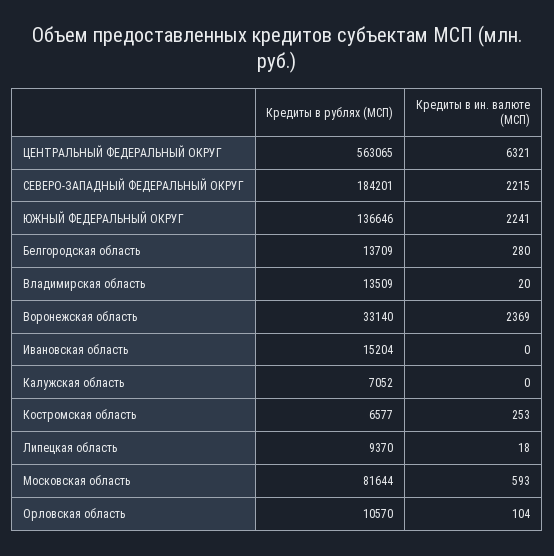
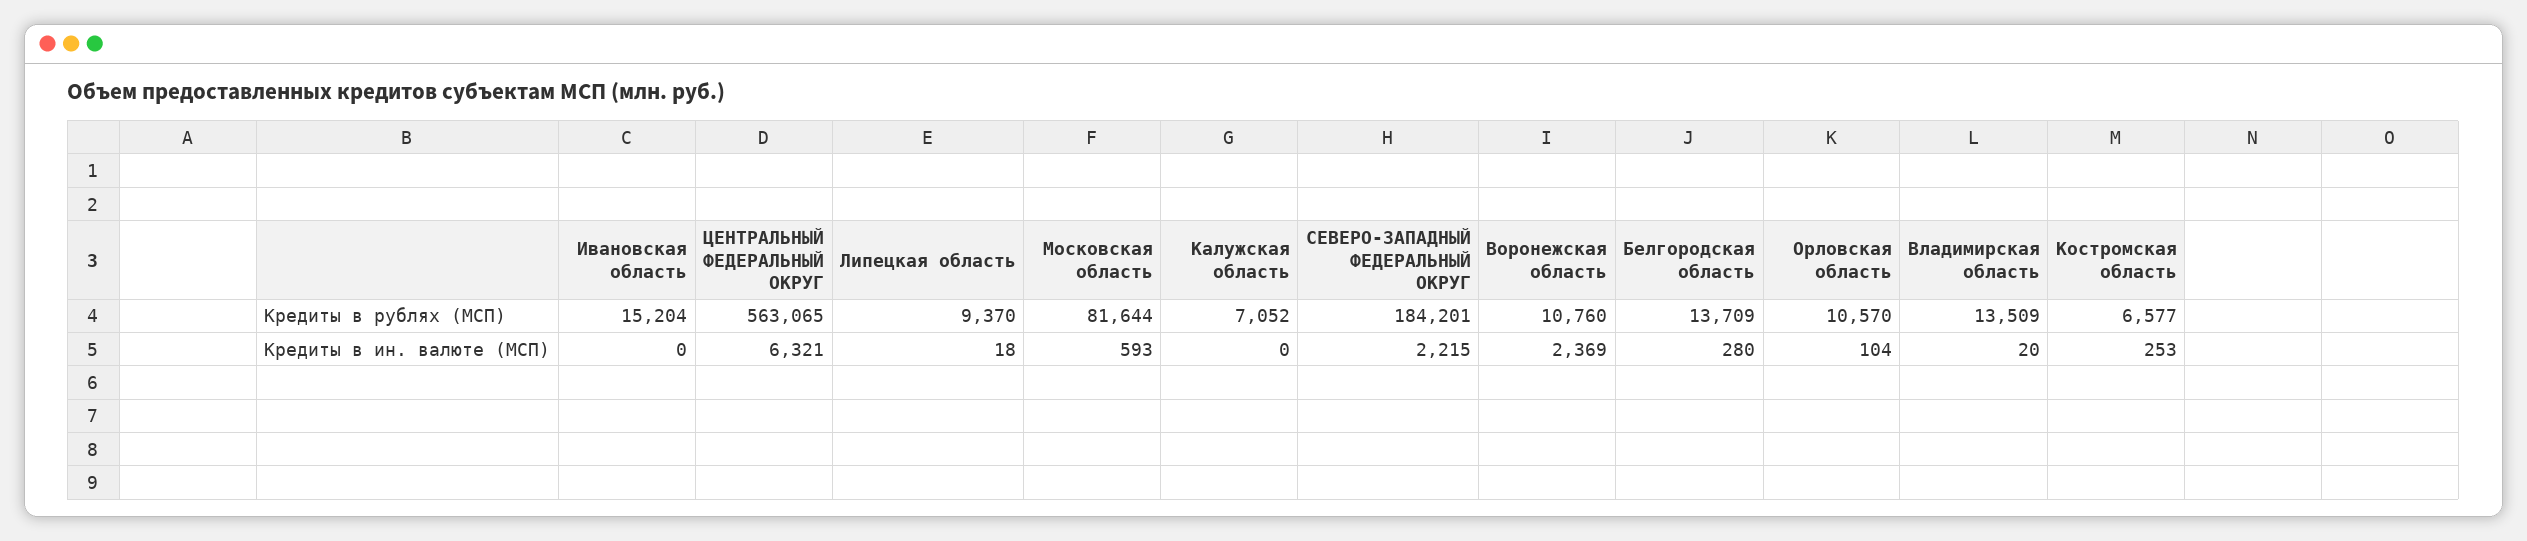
  {
    "Кредиты в рублях (МСП)": {
      "ЦЕНТРАЛЬНЫЙ ФЕДЕРАЛЬНЫЙ ОКРУГ": 563065,
      "СЕВЕРО-ЗАПАДНЫЙ ФЕДЕРАЛЬНЫЙ ОКРУГ": 184201,
-     "ЮЖНЫЙ ФЕДЕРАЛЬНЫЙ ОКРУГ": 136646,
      "Белгородская область": 13709,
      "Владимирская область": 13509,
-     "Воронежская область": 33140,
+     "Воронежская область": 10760,
      "Ивановская область": 15204,
      "Калужская область": 7052,
      "Костромская область": 6577,
      "Липецкая область": 9370,
      "Московская область": 81644,
      "Орловская область": 10570
    },
    "Кредиты в ин. валюте (МСП)": {
      "ЦЕНТРАЛЬНЫЙ ФЕДЕРАЛЬНЫЙ ОКРУГ": 6321,
      "СЕВЕРО-ЗАПАДНЫЙ ФЕДЕРАЛЬНЫЙ ОКРУГ": 2215,
-     "ЮЖНЫЙ ФЕДЕРАЛЬНЫЙ ОКРУГ": 2241,
      "Белгородская область": 280,
      "Владимирская область": 20,
      "Воронежская область": 2369,
      "Ивановская область": 0,
      "Калужская область": 0,
      "Костромская область": 253,
      "Липецкая область": 18,
      "Московская область": 593,
      "Орловская область": 104
    }
  }

